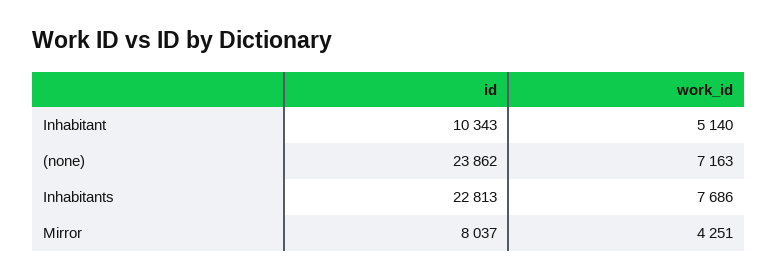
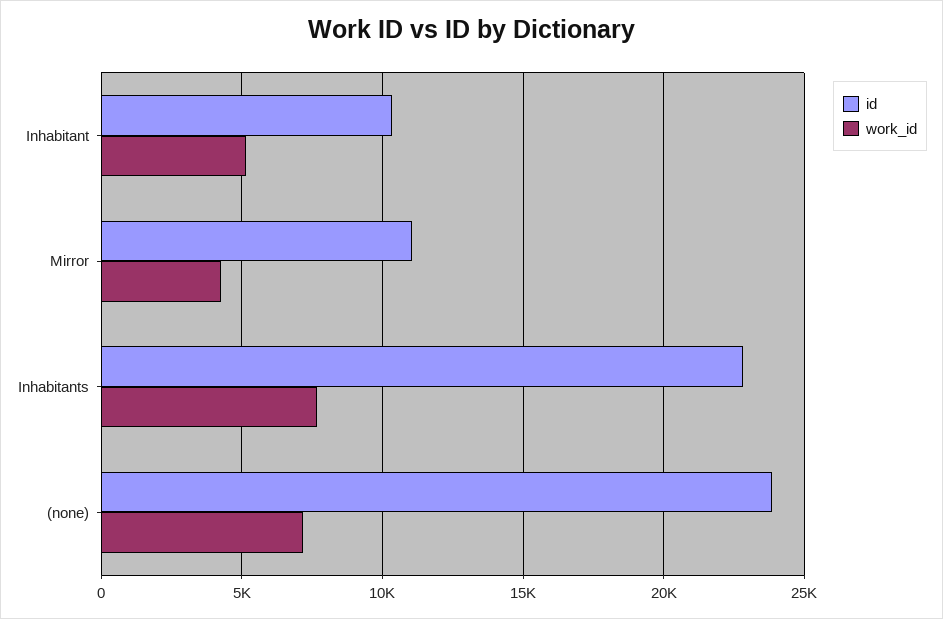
  {
    "id": {
      "Inhabitant": 10343,
      "(none)": 23862,
      "Inhabitants": 22813,
-     "Mirror": 8037
+     "Mirror": 11000
    },
    "work_id": {
      "Inhabitant": 5140,
      "(none)": 7163,
      "Inhabitants": 7686,
      "Mirror": 4251
    }
  }

